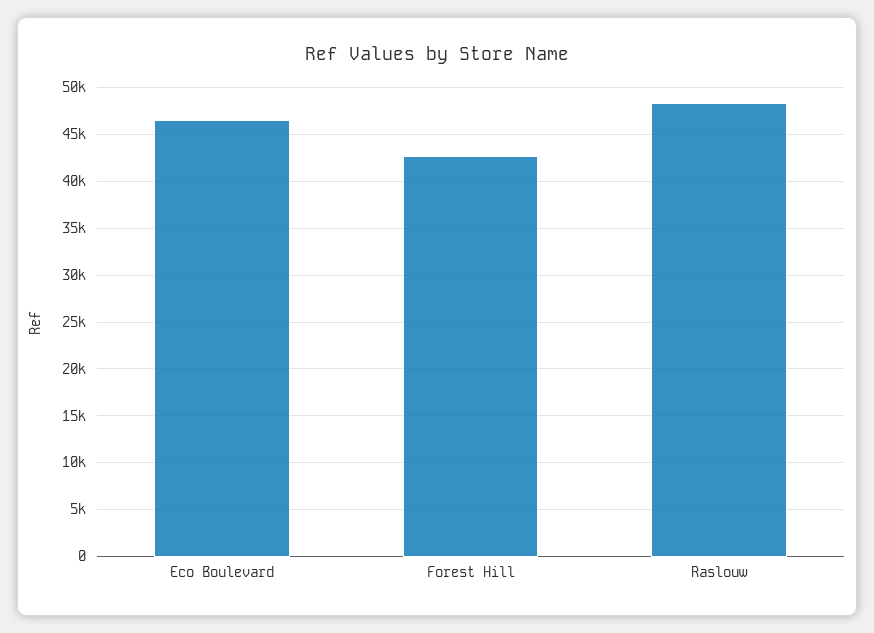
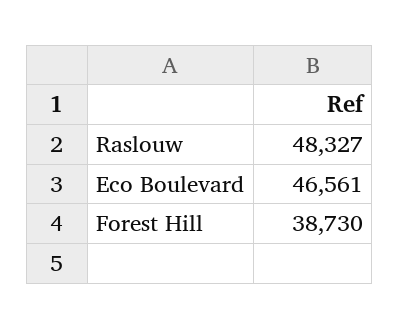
  {
    "Eco Boulevard": 46561,
-   "Forest Hill": 43000,
+   "Forest Hill": 38730,
    "Raslouw": 48327
  }

